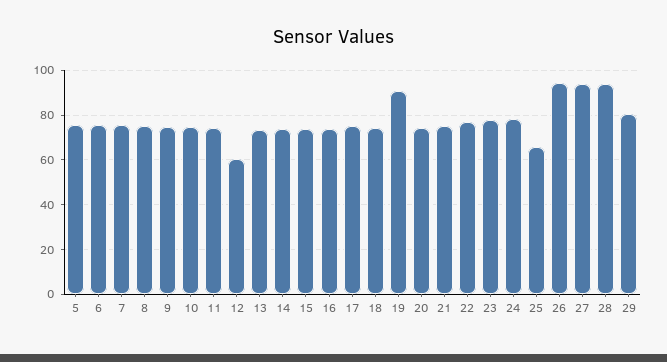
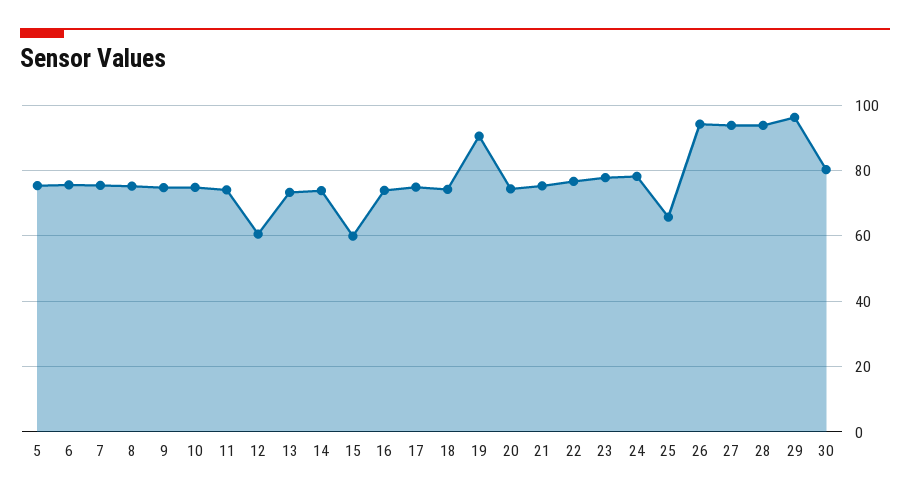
  {
    "5": 76,
    "6": 76,
    "7": 76,
    "8": 76,
    "9": 74,
    "10": 74,
    "11": 74,
    "12": 60,
    "13": 74,
    "14": 74,
-   "15": 75,
+   "15": 60,
    "16": 74,
    "17": 74,
    "18": 74,
    "19": 90,
    "20": 74,
    "21": 76,
    "22": 76,
    "23": 78,
    "24": 78,
    "25": 66,
    "26": 94,
    "27": 94,
    "28": 94,
-   "29": 80
+   "29": 96,
+   "30": 80
  }

